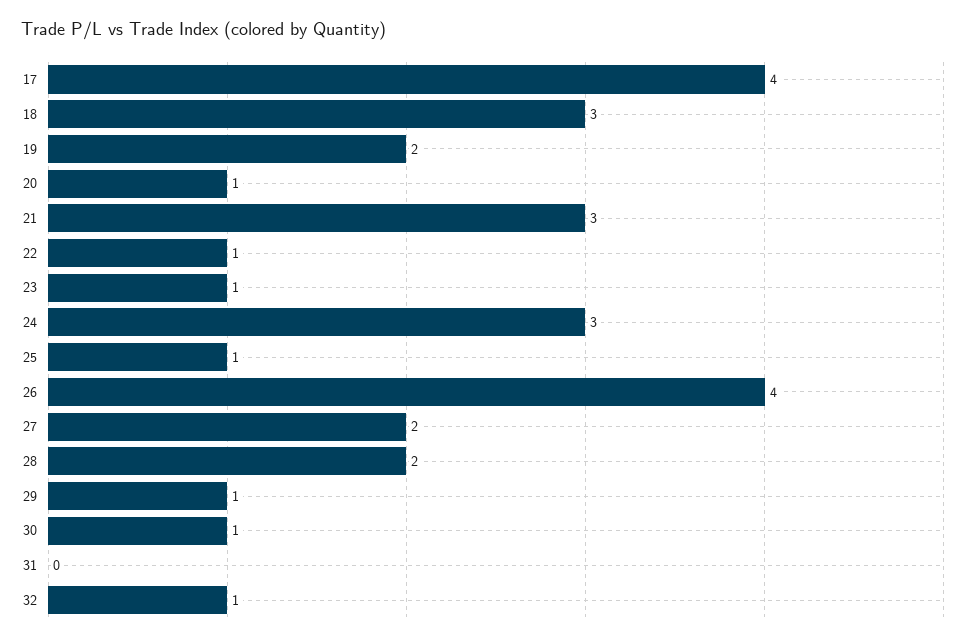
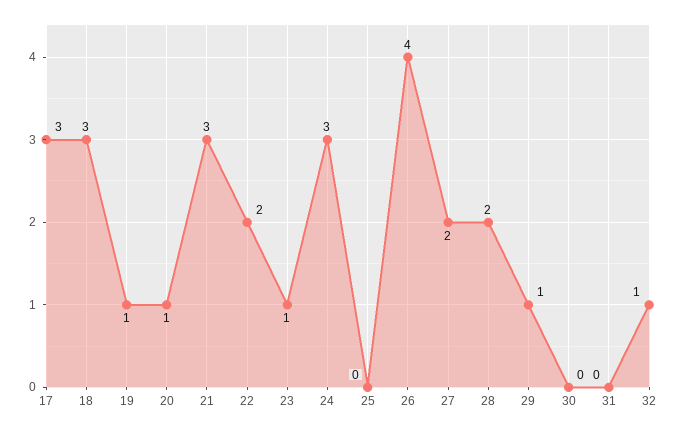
  {
-   "17": 4,
+   "17": 3,
    "18": 3,
-   "19": 2,
+   "19": 1,
    "20": 1,
    "21": 3,
-   "22": 1,
+   "22": 2,
    "23": 1,
    "24": 3,
-   "25": 1,
+   "25": 0,
    "26": 4,
    "27": 2,
    "28": 2,
    "29": 1,
-   "30": 1,
+   "30": 0,
    "31": 0,
    "32": 1
  }

